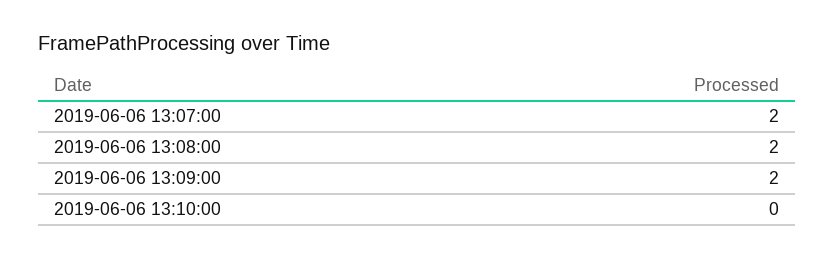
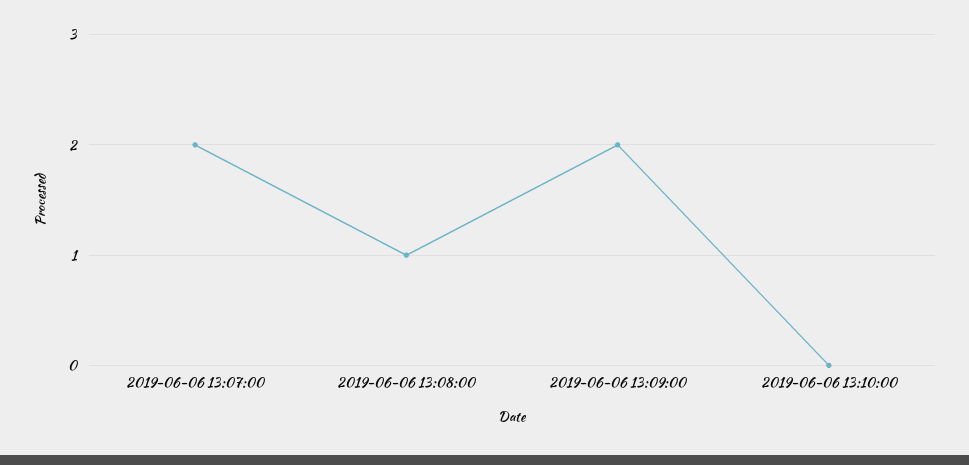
  {
    "2019-06-06 13:07:00": 2,
-   "2019-06-06 13:08:00": 2,
+   "2019-06-06 13:08:00": 1,
    "2019-06-06 13:09:00": 2,
    "2019-06-06 13:10:00": 0
  }

